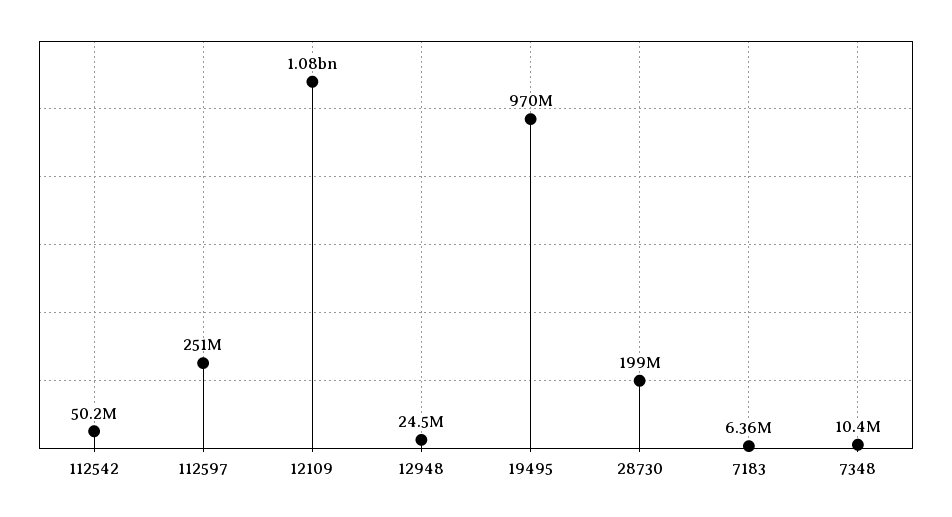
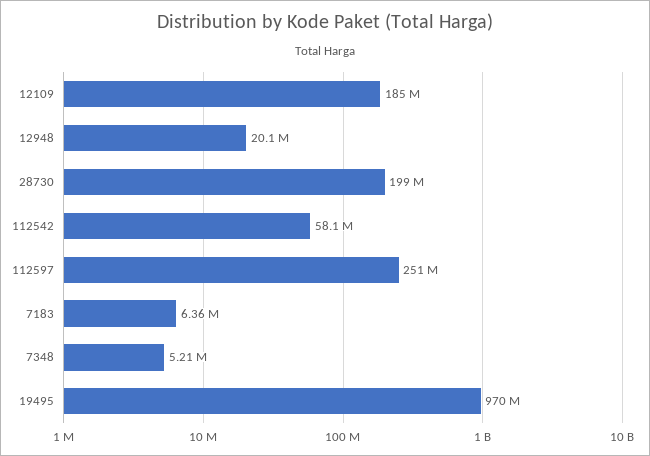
  {
-   "112542": 50200000,
+   "112542": 58100000,
    "112597": 251000000,
-   "12109": 1080000000,
+   "12109": 185000000,
-   "12948": 24500000,
+   "12948": 20100000,
    "19495": 970000000,
    "28730": 199000000,
    "7183": 6360000,
-   "7348": 10400000
+   "7348": 5210000
  }

